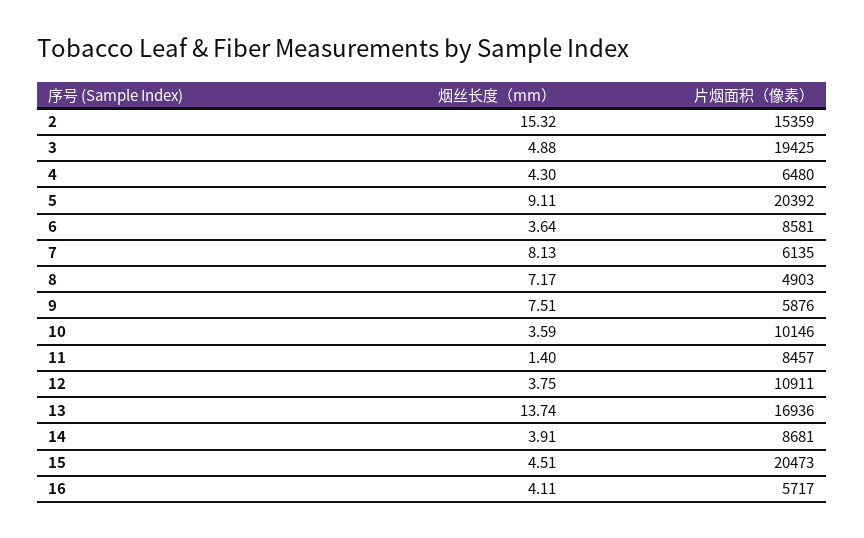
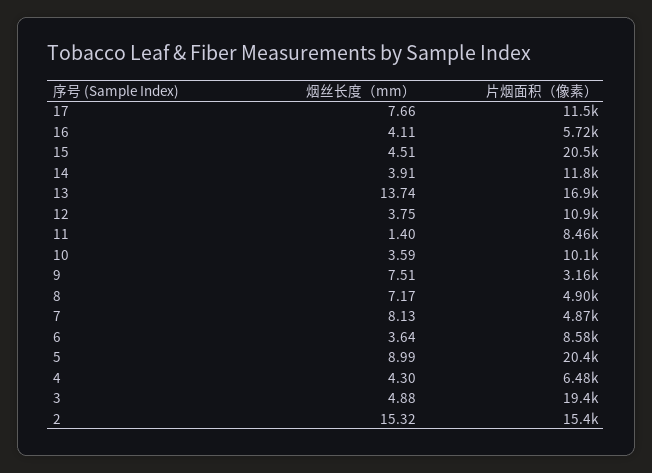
  {
    "烟丝长度（mm）": {
      "2": 15.32,
      "3": 4.88,
      "4": 4.3,
-     "5": 9.11,
+     "5": 8.99,
      "6": 3.64,
      "7": 8.13,
      "8": 7.17,
      "9": 7.51,
      "10": 3.59,
      "11": 1.4,
      "12": 3.75,
      "13": 13.74,
      "14": 3.91,
      "15": 4.51,
-     "16": 4.11
+     "16": 4.11,
+     "17": 7.66
    },
    "片烟面积（像素）": {
      "2": 15359,
      "3": 19425,
      "4": 6480,
      "5": 20392,
      "6": 8581,
-     "7": 6135,
+     "7": 4870,
      "8": 4903,
-     "9": 5876,
+     "9": 3160,
      "10": 10146,
      "11": 8457,
      "12": 10911,
      "13": 16936,
-     "14": 8681,
+     "14": 11800,
      "15": 20473,
-     "16": 5717
+     "16": 5717,
+     "17": 11500
    }
  }

